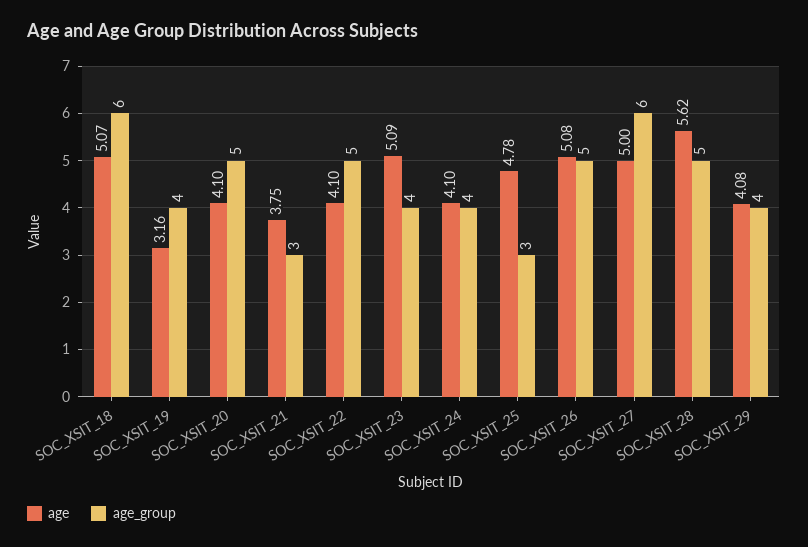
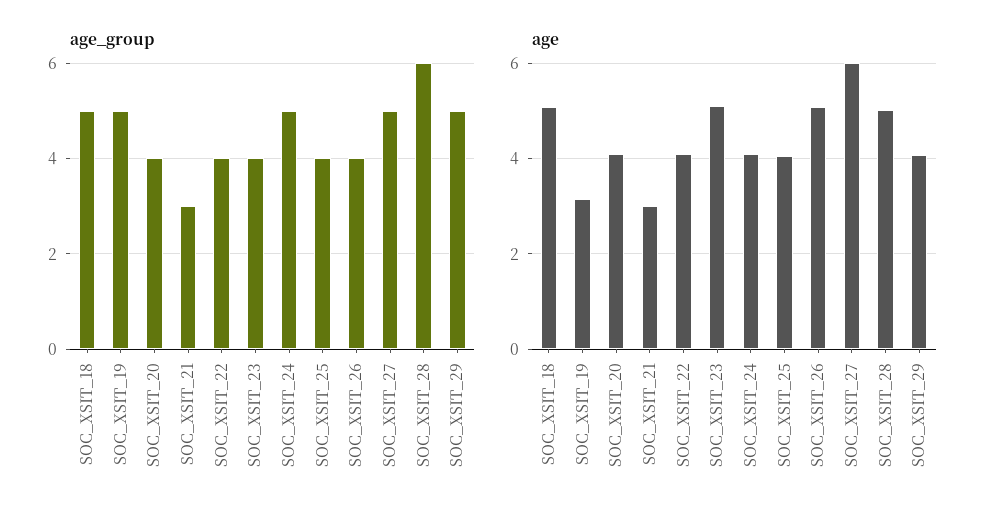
  {
    "age": {
      "SOC_XSIT_18": 5.07,
      "SOC_XSIT_19": 3.16,
      "SOC_XSIT_20": 4.1,
-     "SOC_XSIT_21": 3.75,
+     "SOC_XSIT_21": 3,
      "SOC_XSIT_22": 4.1,
      "SOC_XSIT_23": 5.09,
      "SOC_XSIT_24": 4.1,
-     "SOC_XSIT_25": 4.78,
+     "SOC_XSIT_25": 4,
      "SOC_XSIT_26": 5.08,
-     "SOC_XSIT_27": 5,
+     "SOC_XSIT_27": 6,
-     "SOC_XSIT_28": 5.62,
+     "SOC_XSIT_28": 5,
      "SOC_XSIT_29": 4.08
    },
    "age_group": {
-     "SOC_XSIT_18": 6,
+     "SOC_XSIT_18": 5,
-     "SOC_XSIT_19": 4,
+     "SOC_XSIT_19": 5,
-     "SOC_XSIT_20": 5,
+     "SOC_XSIT_20": 4,
      "SOC_XSIT_21": 3,
-     "SOC_XSIT_22": 5,
+     "SOC_XSIT_22": 4,
      "SOC_XSIT_23": 4,
-     "SOC_XSIT_24": 4,
+     "SOC_XSIT_24": 5,
-     "SOC_XSIT_25": 3,
+     "SOC_XSIT_25": 4,
-     "SOC_XSIT_26": 5,
+     "SOC_XSIT_26": 4,
-     "SOC_XSIT_27": 6,
+     "SOC_XSIT_27": 5,
-     "SOC_XSIT_28": 5,
+     "SOC_XSIT_28": 6,
-     "SOC_XSIT_29": 4
+     "SOC_XSIT_29": 5
    }
  }

